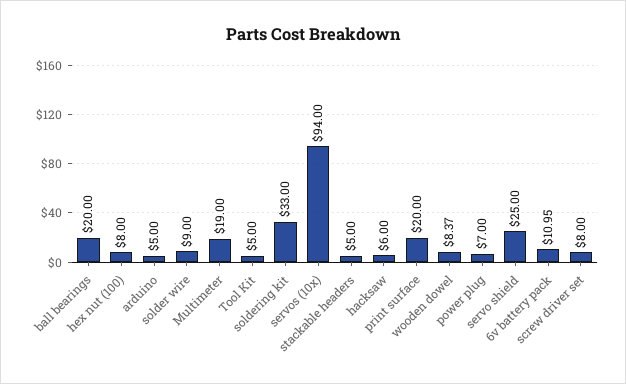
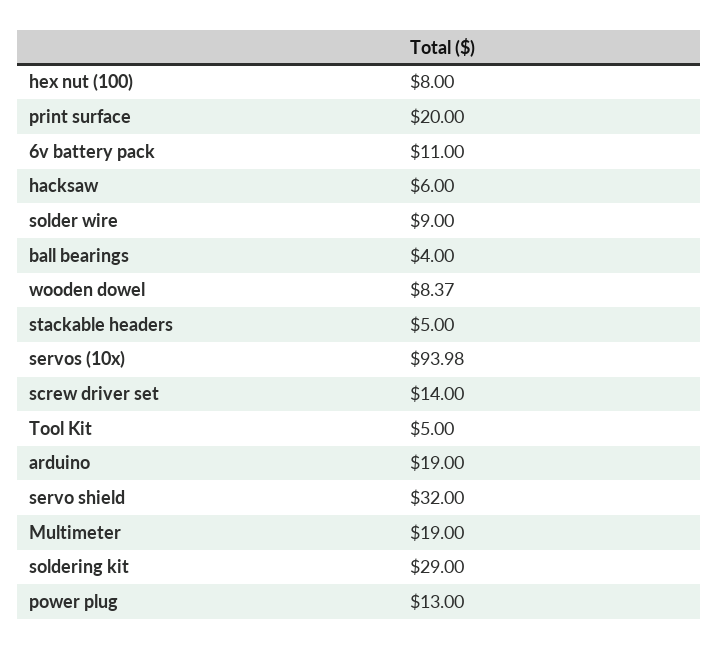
  {
-   "ball bearings": 20,
+   "ball bearings": 4,
    "hex nut (100)": 8,
-   "arduino": 5,
+   "arduino": 19,
    "solder wire": 9,
    "Multimeter": 19,
    "Tool Kit": 5,
-   "soldering kit": 33,
+   "soldering kit": 29,
-   "servos (10x)": 94,
+   "servos (10x)": 93.98,
    "stackable headers": 5,
    "hacksaw": 6,
    "print surface": 20,
    "wooden dowel": 8.37,
-   "power plug": 7,
+   "power plug": 13,
-   "servo shield": 25,
+   "servo shield": 32,
-   "6v battery pack": 10.95,
+   "6v battery pack": 11,
-   "screw driver set": 8
+   "screw driver set": 14
  }

